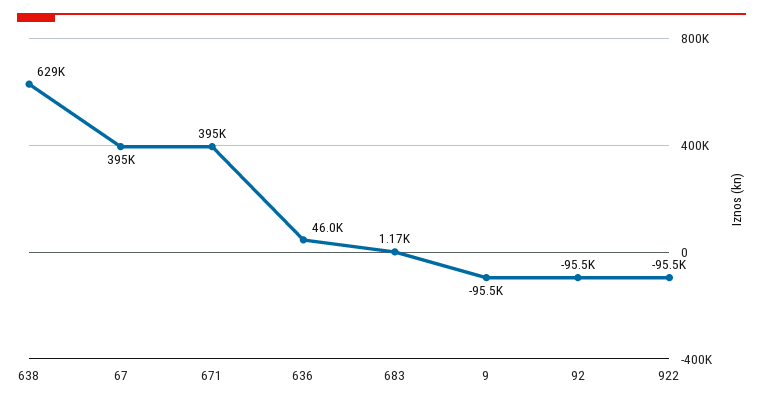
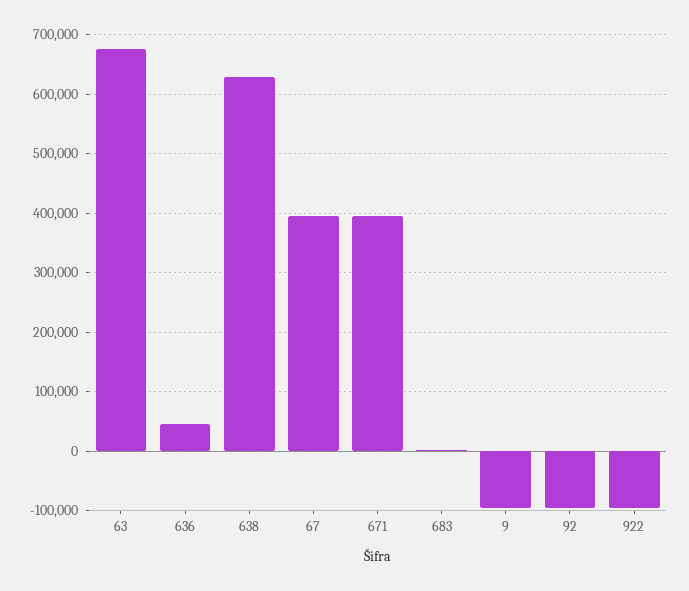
  {
    "638": 629000,
    "67": 395000,
    "671": 395000,
    "636": 46000,
    "683": 1170,
    "9": -95500,
    "92": -95500,
-   "922": -95500
+   "922": -95500,
+   "63": 680000
  }

